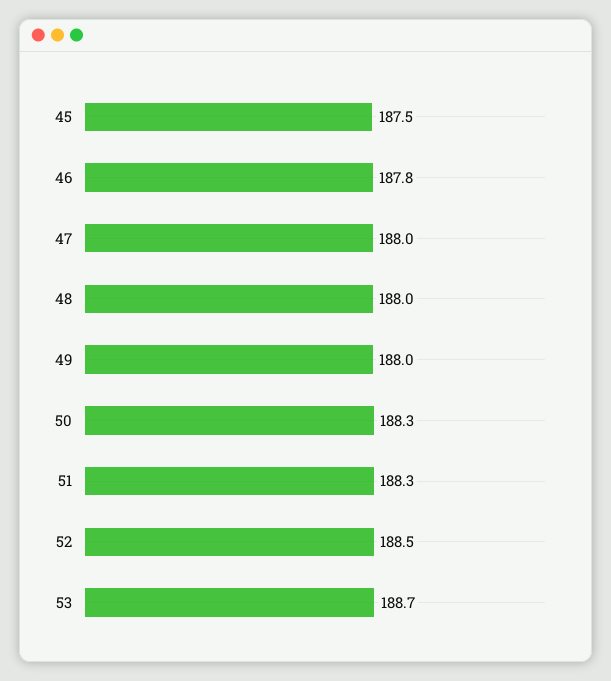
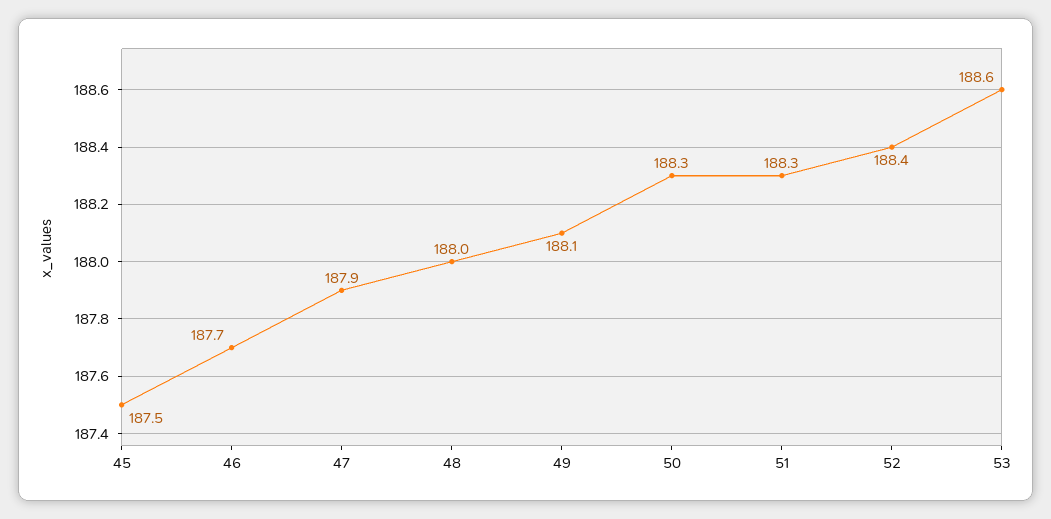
  {
    "45": 187.5,
-   "46": 187.8,
+   "46": 187.7,
-   "47": 188,
+   "47": 187.9,
    "48": 188,
-   "49": 188,
+   "49": 188.1,
    "50": 188.3,
    "51": 188.3,
-   "52": 188.5,
+   "52": 188.4,
-   "53": 188.7
+   "53": 188.6
  }

